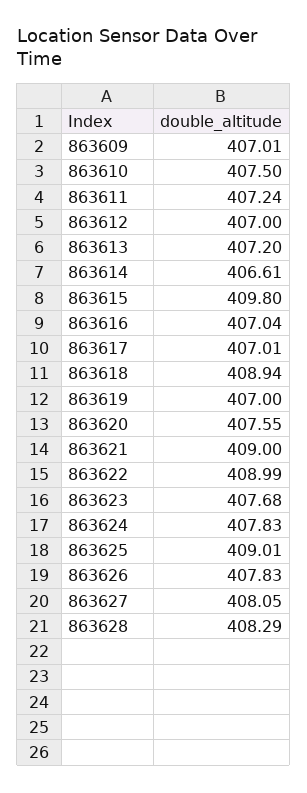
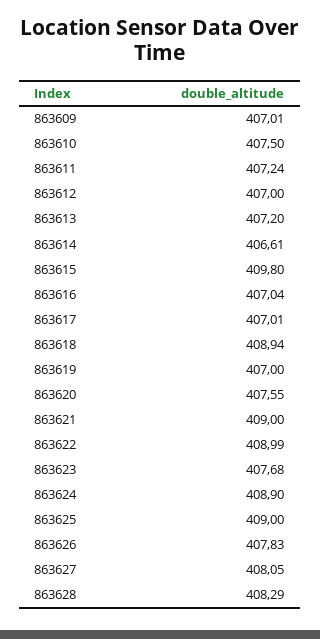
  {
    "863609": 407.01,
    "863610": 407.5,
    "863611": 407.24,
    "863612": 407,
    "863613": 407.2,
    "863614": 406.61,
    "863615": 409.8,
    "863616": 407.04,
    "863617": 407.01,
    "863618": 408.94,
    "863619": 407,
    "863620": 407.55,
    "863621": 409,
    "863622": 408.99,
    "863623": 407.68,
-   "863624": 407.83,
+   "863624": 408.9,
-   "863625": 409.01,
+   "863625": 409,
    "863626": 407.83,
    "863627": 408.05,
    "863628": 408.29
  }

